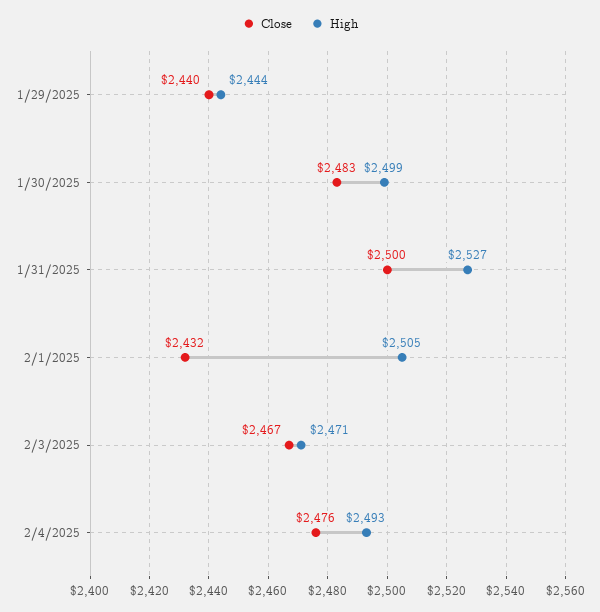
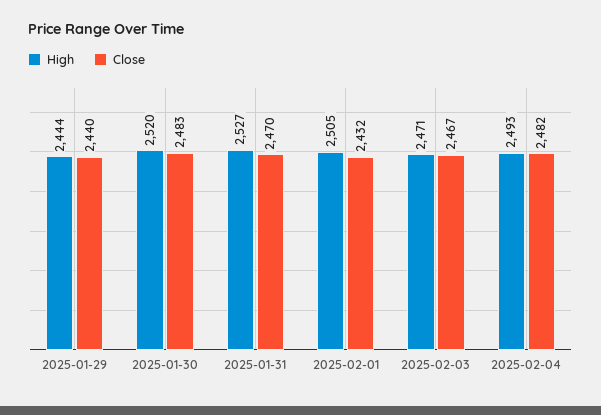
  {
    "Close": {
      "1/29/2025": 2440,
      "1/30/2025": 2483,
-     "1/31/2025": 2500,
+     "1/31/2025": 2470,
      "2/1/2025": 2432,
      "2/3/2025": 2467,
-     "2/4/2025": 2476
+     "2/4/2025": 2482
    },
    "High": {
      "1/29/2025": 2444,
-     "1/30/2025": 2499,
+     "1/30/2025": 2520,
      "1/31/2025": 2527,
      "2/1/2025": 2505,
      "2/3/2025": 2471,
      "2/4/2025": 2493
    }
  }

